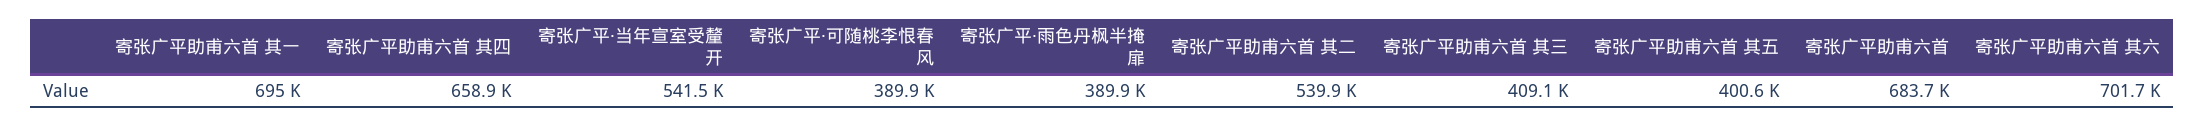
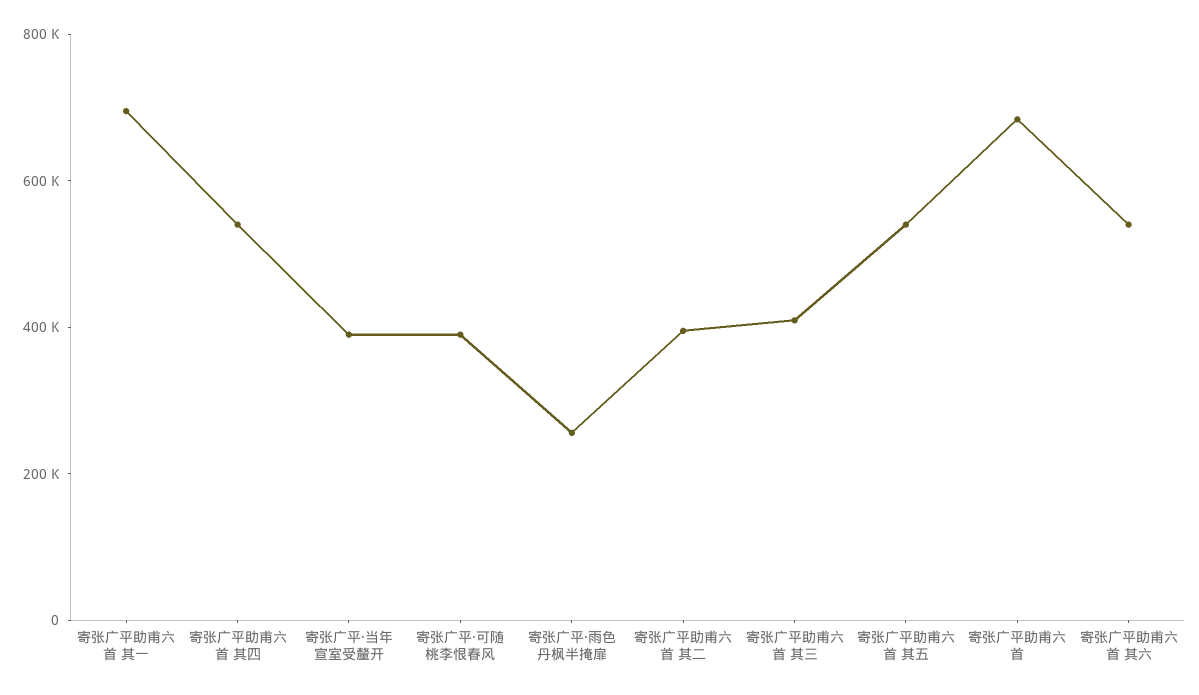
  {
    "寄张广平助甫六首 其一": 695000,
-   "寄张广平助甫六首 其四": 658900,
+   "寄张广平助甫六首 其四": 550000,
-   "寄张广平·当年宣室受釐开": 541500,
+   "寄张广平·当年宣室受釐开": 400000,
    "寄张广平·可随桃李恨春风": 389900,
-   "寄张广平·雨色丹枫半掩扉": 389900,
+   "寄张广平·雨色丹枫半掩扉": 250000,
-   "寄张广平助甫六首 其二": 539900,
+   "寄张广平助甫六首 其二": 400000,
    "寄张广平助甫六首 其三": 409100,
-   "寄张广平助甫六首 其五": 400600,
+   "寄张广平助甫六首 其五": 550000,
    "寄张广平助甫六首": 683700,
-   "寄张广平助甫六首 其六": 701700
+   "寄张广平助甫六首 其六": 550000
  }

